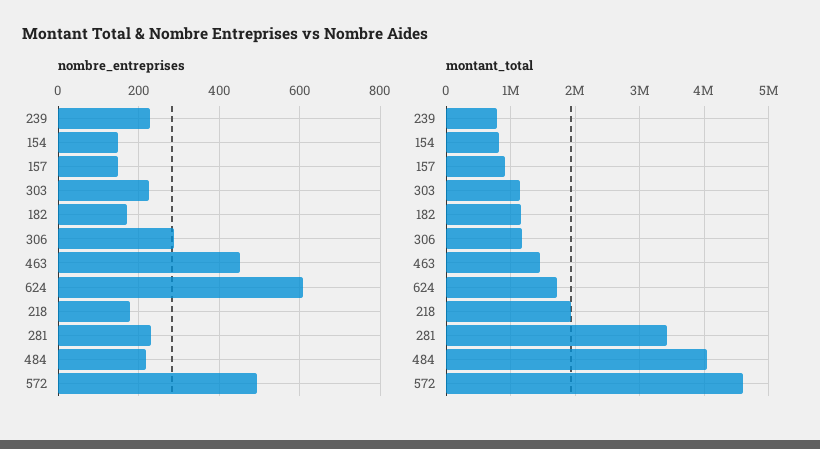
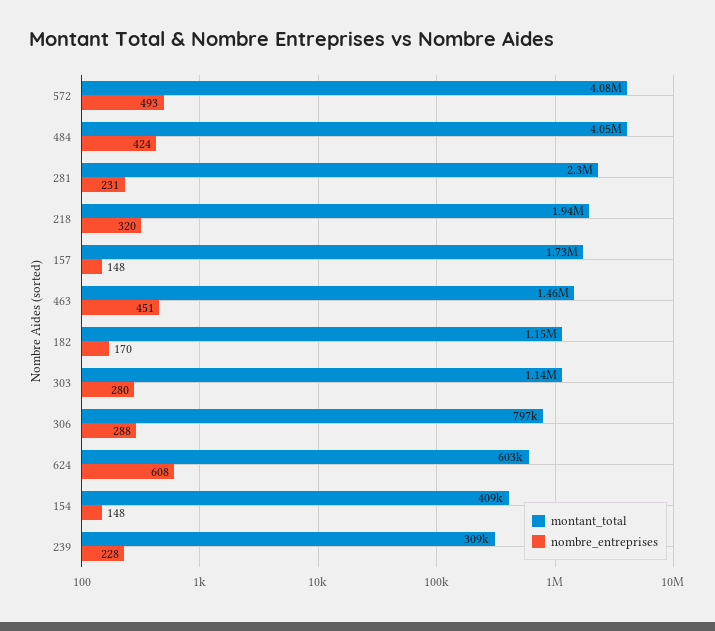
  {
    "nombre_entreprises": {
      "239": 228,
      "154": 148,
      "157": 148,
-     "303": 220,
+     "303": 280,
      "182": 170,
      "306": 288,
      "463": 451,
      "624": 608,
-     "218": 180,
+     "218": 320,
      "281": 231,
-     "484": 220,
+     "484": 424,
      "572": 493
    },
    "montant_total": {
-     "239": 800000,
+     "239": 309000,
-     "154": 800000,
+     "154": 409000,
-     "157": 900000,
+     "157": 1730000,
      "303": 1140000,
      "182": 1150000,
-     "306": 1200000,
+     "306": 797000,
      "463": 1460000,
-     "624": 1700000,
+     "624": 603000,
      "218": 1940000,
-     "281": 3400000,
+     "281": 2300000,
      "484": 4050000,
-     "572": 4600000
+     "572": 4080000
    }
  }

